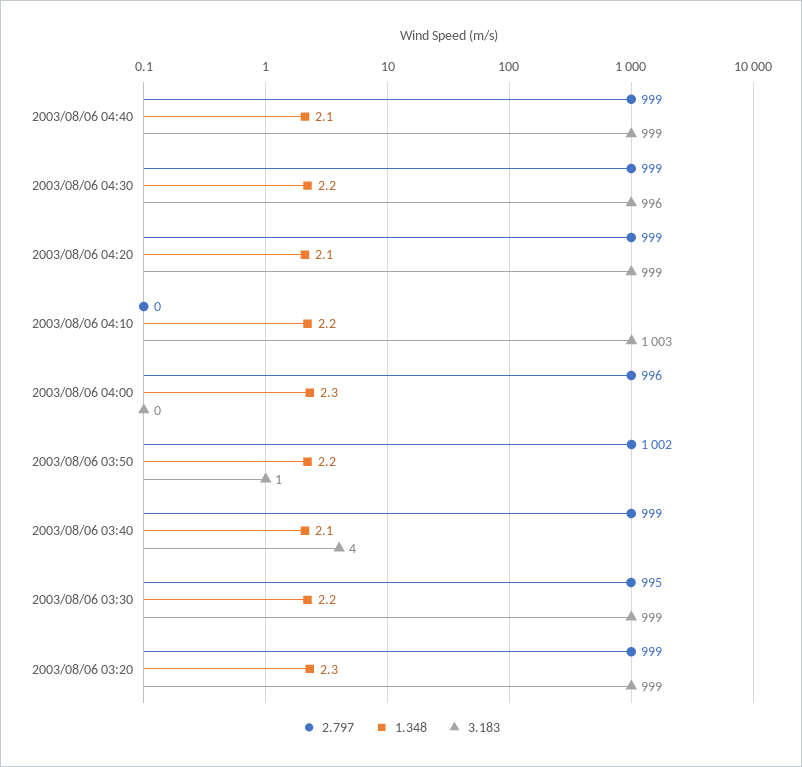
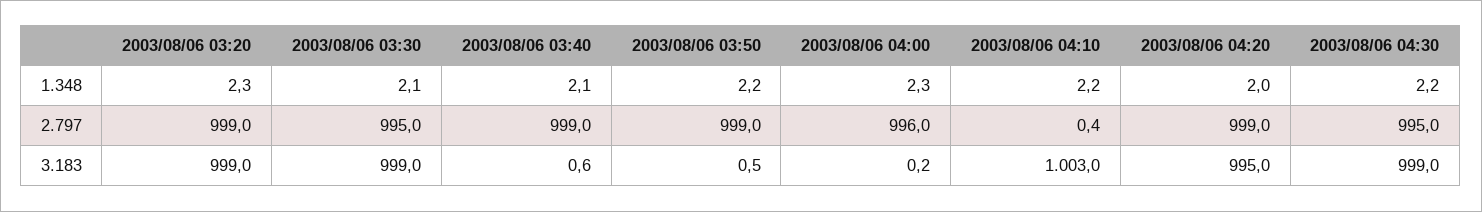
  {
    "2.797": {
-     "2003/08/06 04:40": 999,
-     "2003/08/06 04:30": 999,
+     "2003/08/06 04:30": 995,
      "2003/08/06 04:20": 999,
      "2003/08/06 04:10": 0.4,
      "2003/08/06 04:00": 996,
-     "2003/08/06 03:50": 1002,
+     "2003/08/06 03:50": 999,
      "2003/08/06 03:40": 999,
      "2003/08/06 03:30": 995,
      "2003/08/06 03:20": 999
    },
    "1.348": {
-     "2003/08/06 04:40": 2.1,
      "2003/08/06 04:30": 2.2,
-     "2003/08/06 04:20": 2.1,
+     "2003/08/06 04:20": 2,
      "2003/08/06 04:10": 2.2,
      "2003/08/06 04:00": 2.3,
      "2003/08/06 03:50": 2.2,
      "2003/08/06 03:40": 2.1,
-     "2003/08/06 03:30": 2.2,
+     "2003/08/06 03:30": 2.1,
      "2003/08/06 03:20": 2.3
    },
    "3.183": {
-     "2003/08/06 04:40": 999,
-     "2003/08/06 04:30": 996,
+     "2003/08/06 04:30": 999,
-     "2003/08/06 04:20": 999,
+     "2003/08/06 04:20": 995,
      "2003/08/06 04:10": 1003,
      "2003/08/06 04:00": 0.2,
      "2003/08/06 03:50": 0.5,
-     "2003/08/06 03:40": 4,
+     "2003/08/06 03:40": 0.6,
      "2003/08/06 03:30": 999,
      "2003/08/06 03:20": 999
    }
  }

